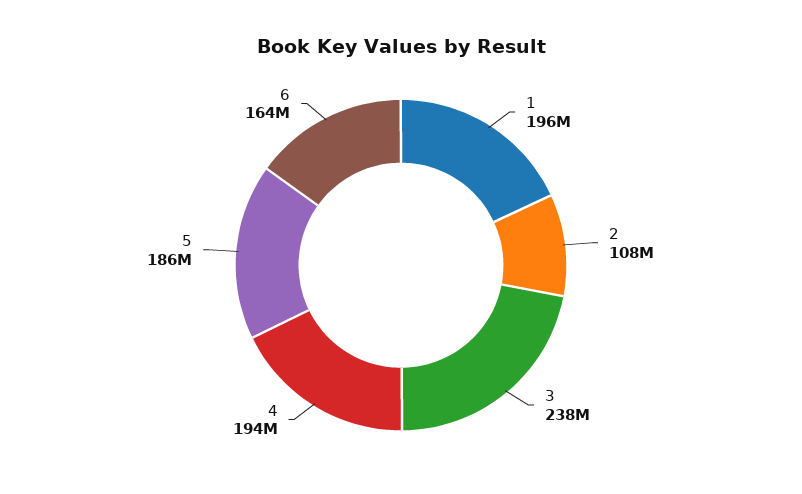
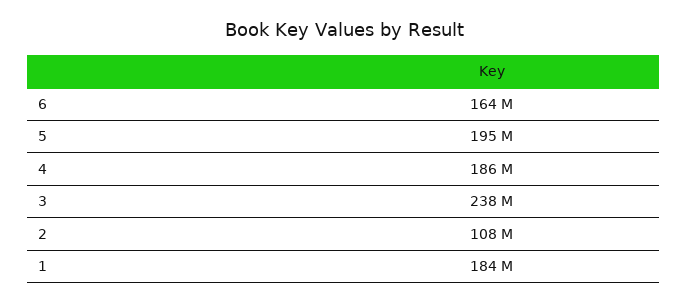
  {
-   "1": 196000000,
+   "1": 184000000,
    "2": 108000000,
    "3": 238000000,
-   "4": 194000000,
+   "4": 186000000,
-   "5": 186000000,
+   "5": 195000000,
    "6": 164000000
  }

